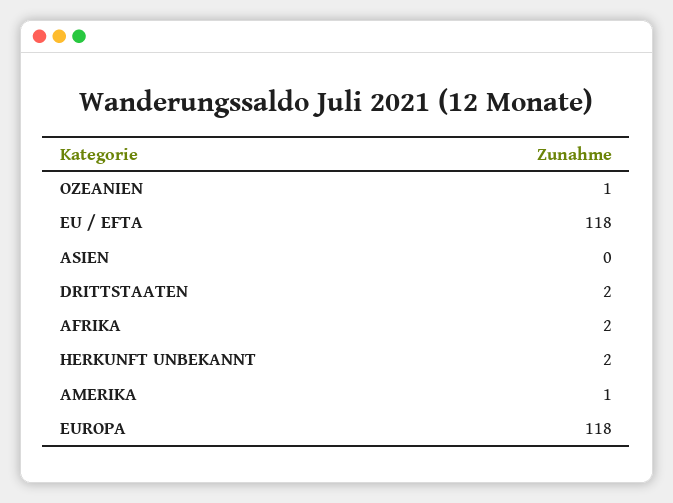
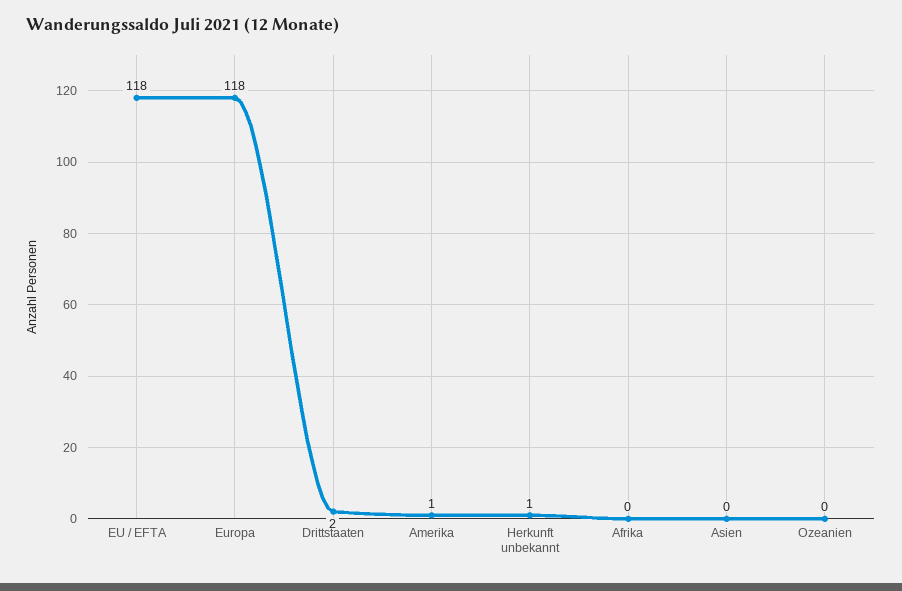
  {
-   "OZEANIEN": 1,
+   "OZEANIEN": 0,
    "EU / EFTA": 118,
    "ASIEN": 0,
    "DRITTSTAATEN": 2,
-   "AFRIKA": 2,
+   "AFRIKA": 0,
-   "HERKUNFT UNBEKANNT": 2,
+   "HERKUNFT UNBEKANNT": 1,
    "AMERIKA": 1,
    "EUROPA": 118
  }

